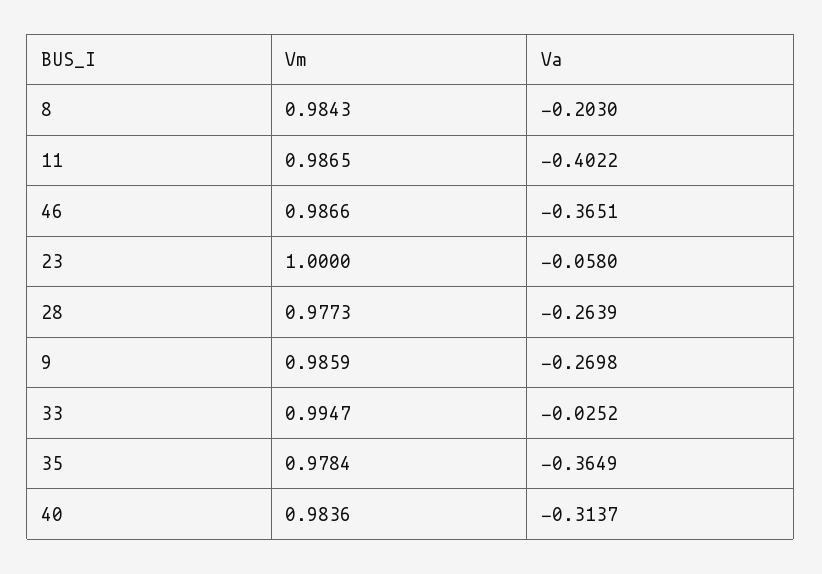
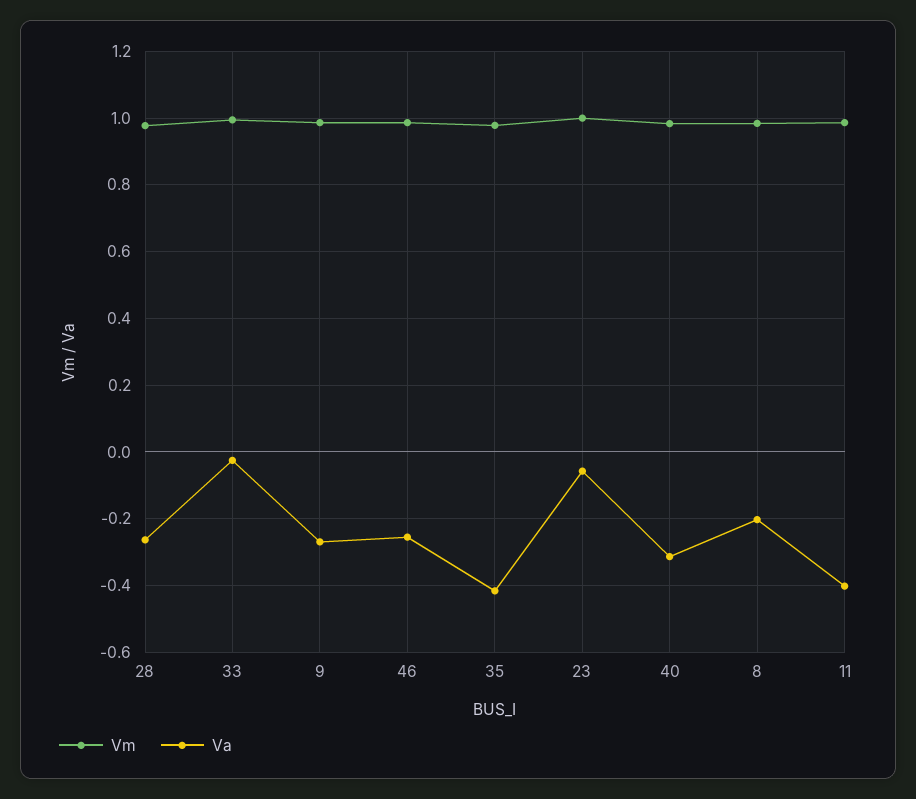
  {
    "Vm": {
      "8": 0.9843,
      "11": 0.9865,
      "46": 0.9866,
      "23": 1,
      "28": 0.9773,
      "9": 0.9859,
      "33": 0.9947,
      "35": 0.9784,
      "40": 0.9836
    },
    "Va": {
      "8": -0.203,
      "11": -0.4022,
-     "46": -0.3651,
+     "46": -0.26,
      "23": -0.058,
      "28": -0.2639,
      "9": -0.2698,
      "33": -0.0252,
-     "35": -0.3649,
+     "35": -0.42,
      "40": -0.3137
    }
  }

